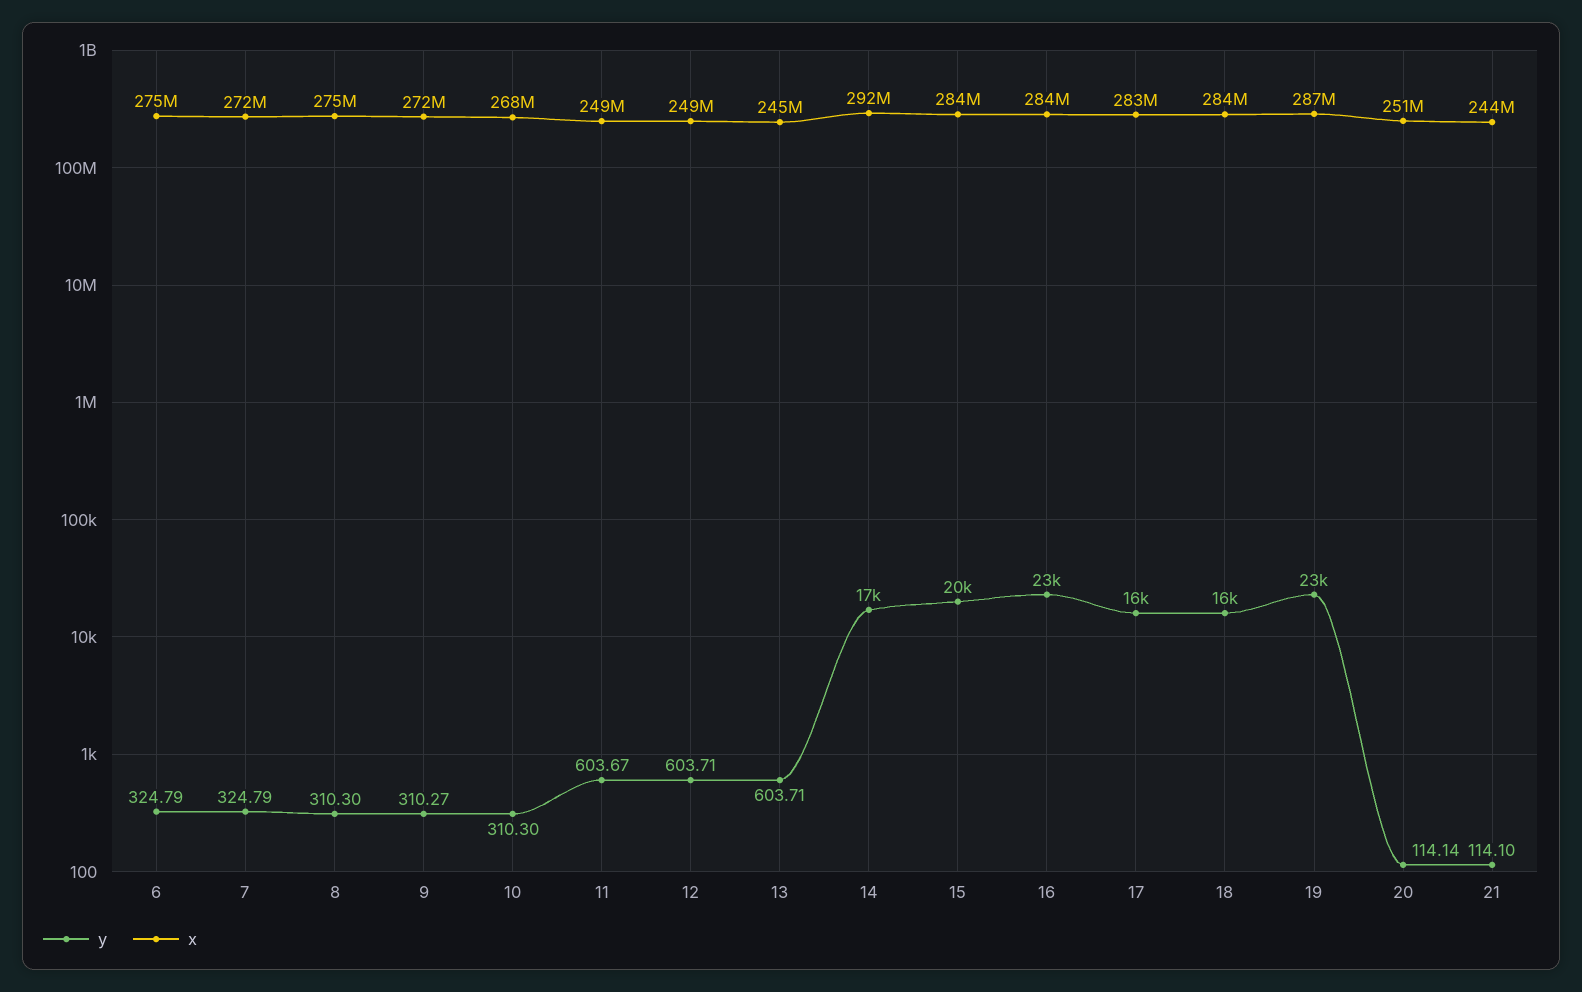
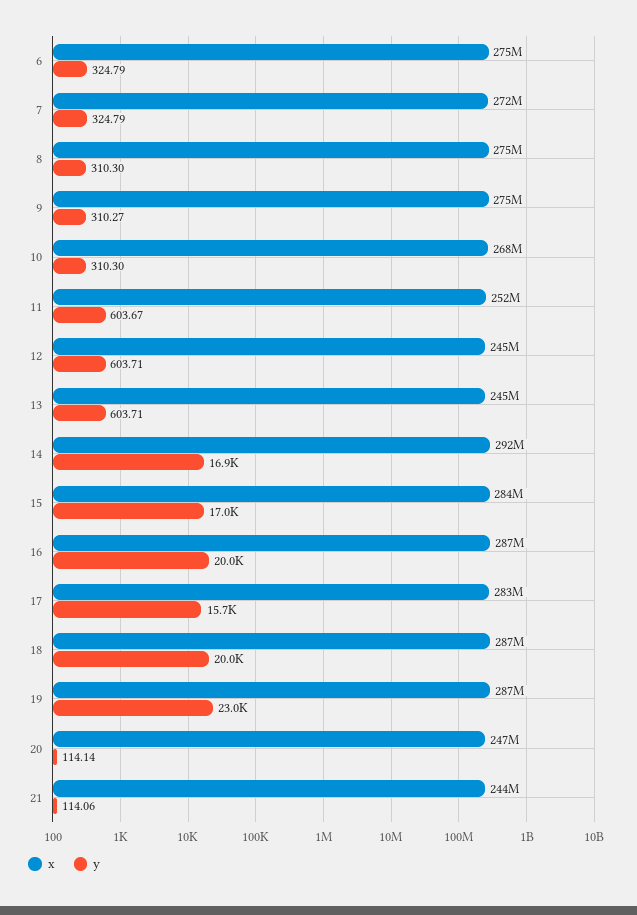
  {
    "y": {
      "6": 324.79,
      "7": 324.79,
      "8": 310.3,
      "9": 310.27,
      "10": 310.3,
      "11": 603.67,
      "12": 603.71,
      "13": 603.71,
      "14": 16900,
-     "15": 20000,
+     "15": 17000,
-     "16": 23000,
+     "16": 20000,
      "17": 15700,
-     "18": 16000,
+     "18": 20000,
      "19": 23000,
      "20": 114.14,
-     "21": 114.1
+     "21": 114.06
    },
    "x": {
      "6": 275000000,
      "7": 272000000,
      "8": 275000000,
-     "9": 272000000,
+     "9": 275000000,
      "10": 268000000,
-     "11": 249000000,
+     "11": 252000000,
-     "12": 249000000,
+     "12": 245000000,
      "13": 245000000,
      "14": 292000000,
      "15": 284000000,
-     "16": 284000000,
+     "16": 287000000,
      "17": 283000000,
-     "18": 284000000,
+     "18": 287000000,
      "19": 287000000,
-     "20": 251000000,
+     "20": 247000000,
      "21": 244000000
    }
  }

